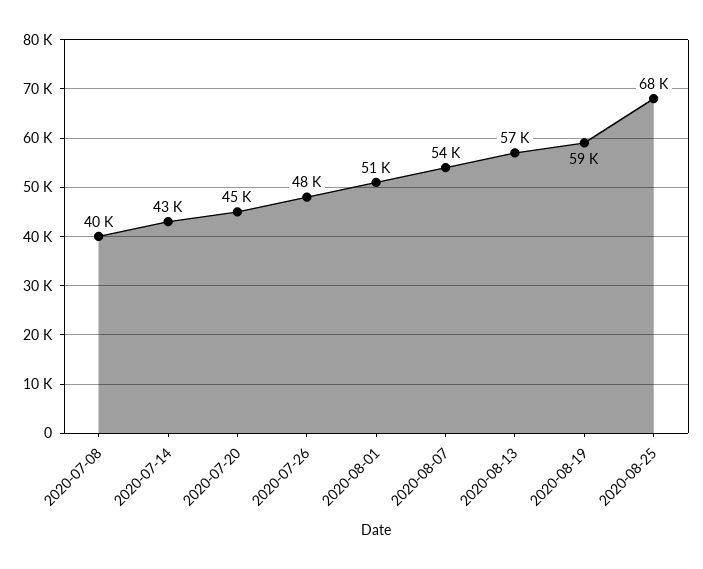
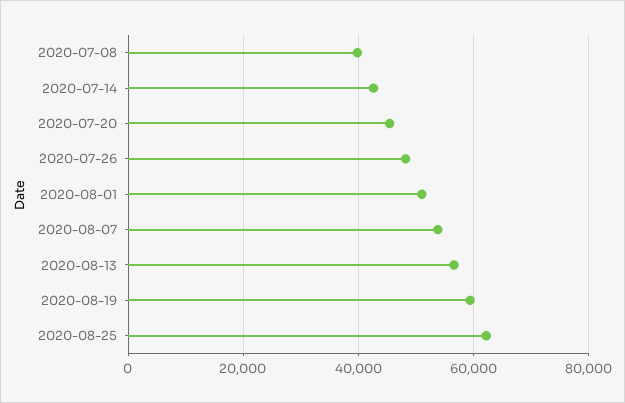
  {
    "2020-07-08": 40000,
    "2020-07-14": 43000,
    "2020-07-20": 45000,
    "2020-07-26": 48000,
    "2020-08-01": 51000,
    "2020-08-07": 54000,
    "2020-08-13": 57000,
    "2020-08-19": 59000,
-   "2020-08-25": 68000
+   "2020-08-25": 62000
  }

